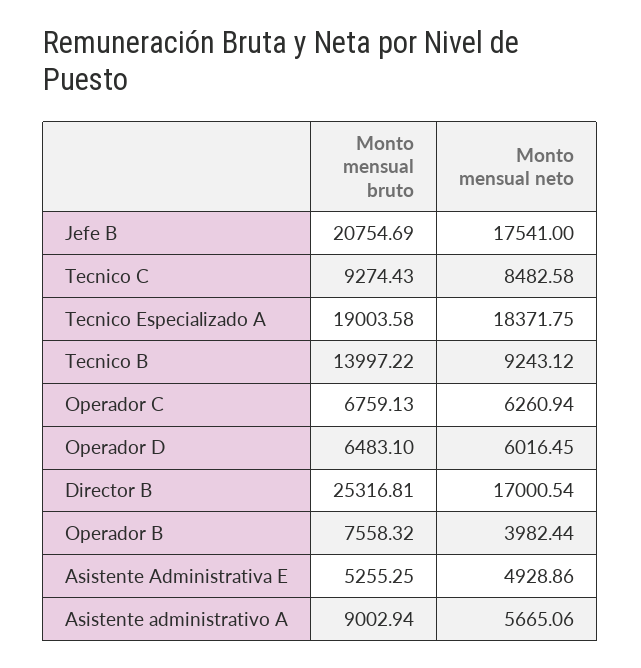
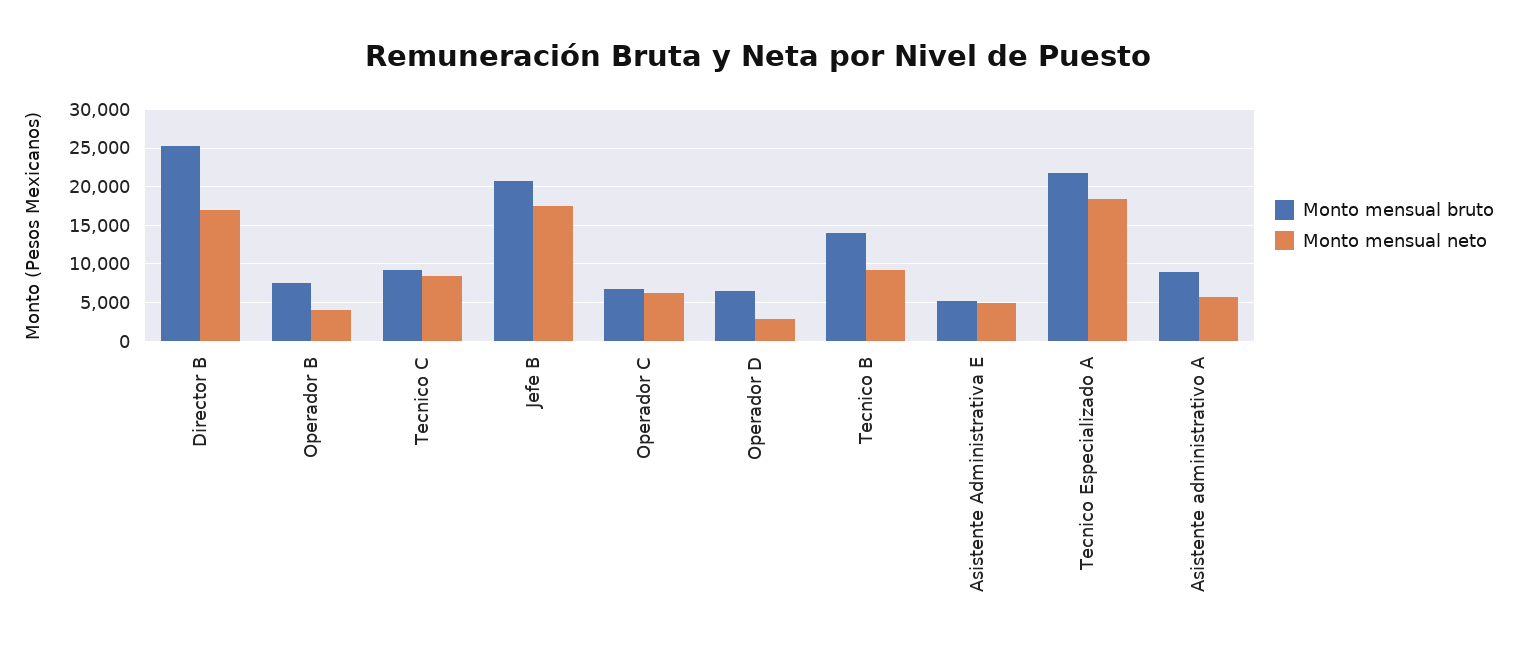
  {
    "Monto mensual bruto": {
      "Jefe B": 20754.69,
      "Tecnico C": 9274.43,
-     "Tecnico Especializado A": 19003.58,
+     "Tecnico Especializado A": 22000,
      "Tecnico B": 13997.22,
      "Operador C": 6759.13,
      "Operador D": 6483.1,
      "Director B": 25316.81,
      "Operador B": 7558.32,
      "Asistente Administrativa E": 5255.25,
      "Asistente administrativo A": 9002.94
    },
    "Monto mensual neto": {
      "Jefe B": 17541,
      "Tecnico C": 8482.58,
      "Tecnico Especializado A": 18371.75,
      "Tecnico B": 9243.12,
      "Operador C": 6260.94,
-     "Operador D": 6016.45,
+     "Operador D": 3000,
      "Director B": 17000.54,
      "Operador B": 3982.44,
      "Asistente Administrativa E": 4928.86,
      "Asistente administrativo A": 5665.06
    }
  }

